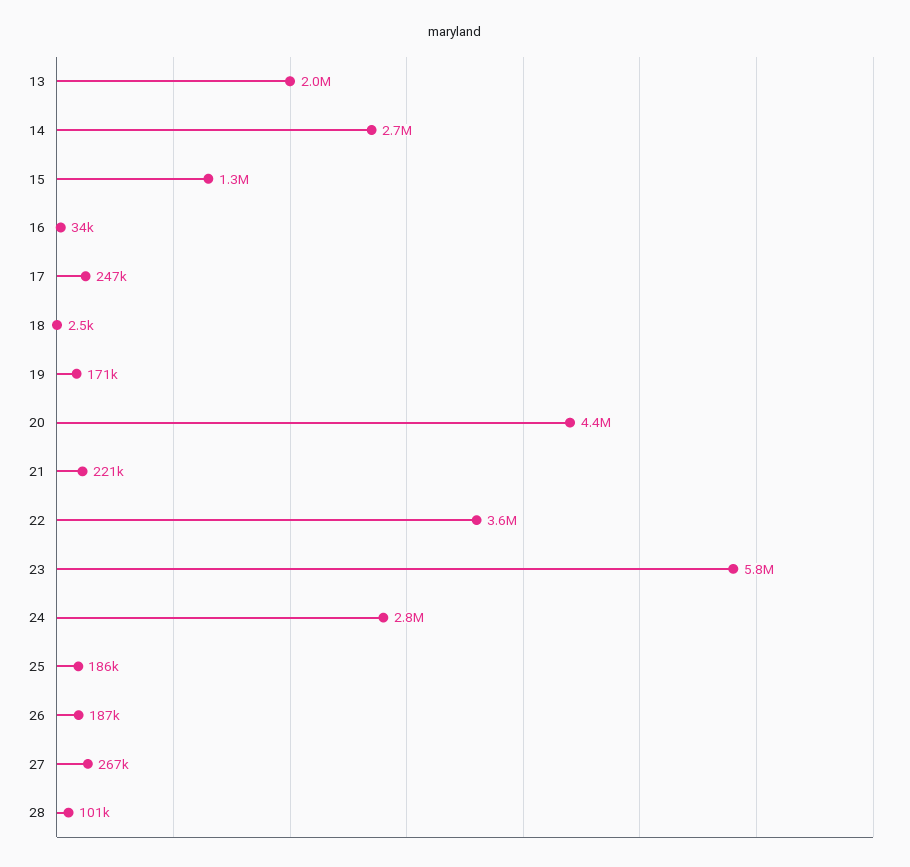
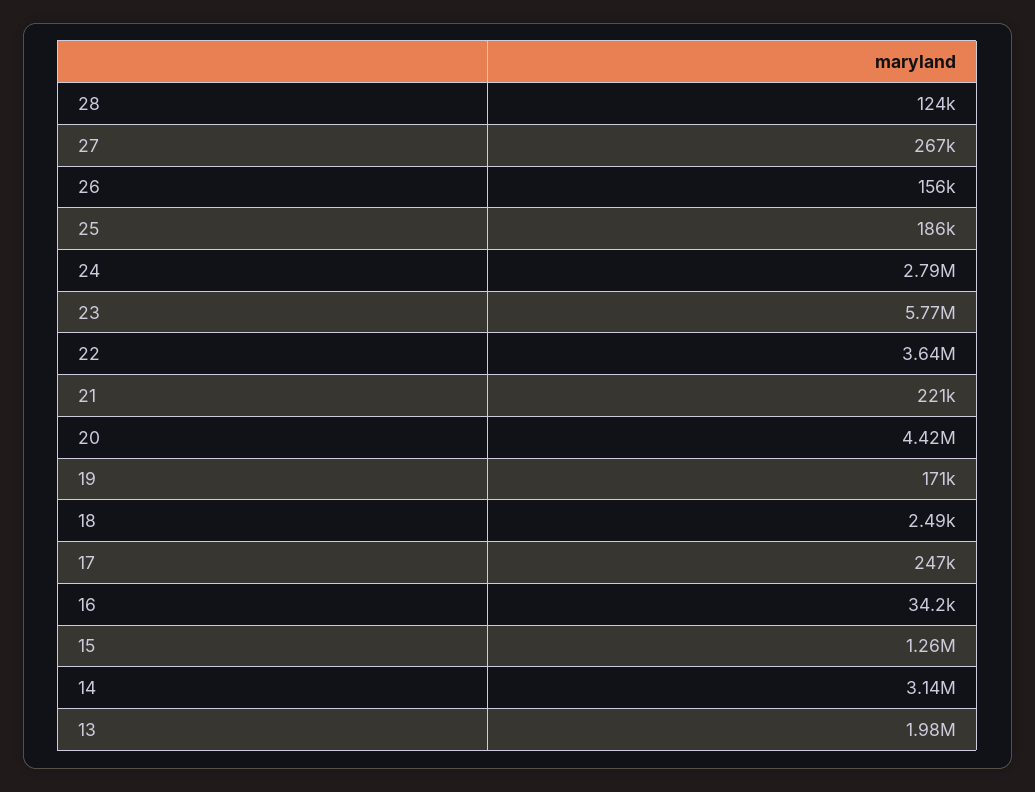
  {
    "13": 1980000,
-   "14": 2700000,
+   "14": 3140000,
    "15": 1260000,
    "16": 34200,
    "17": 247000,
    "18": 2490,
    "19": 171000,
    "20": 4420000,
    "21": 221000,
    "22": 3640000,
    "23": 5770000,
    "24": 2790000,
    "25": 186000,
-   "26": 187000,
+   "26": 156000,
    "27": 267000,
-   "28": 101000
+   "28": 124000
  }

